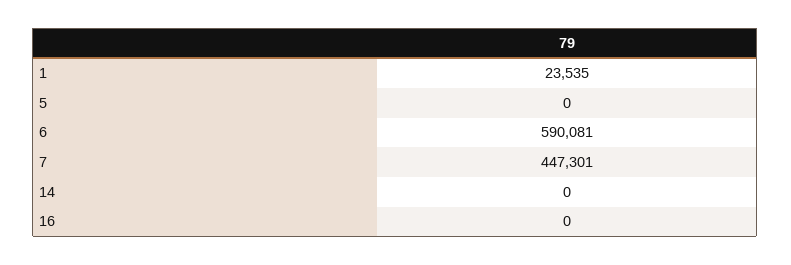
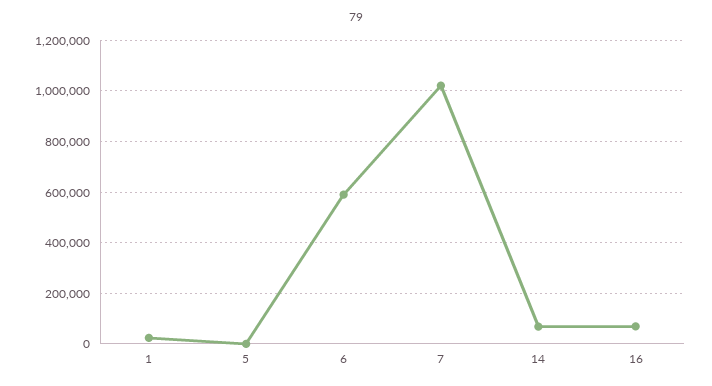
  {
    "1": 23535,
    "5": 0,
    "6": 590081,
-   "7": 447301,
+   "7": 1025000,
-   "14": 0,
+   "14": 75000,
-   "16": 0
+   "16": 75000
  }

